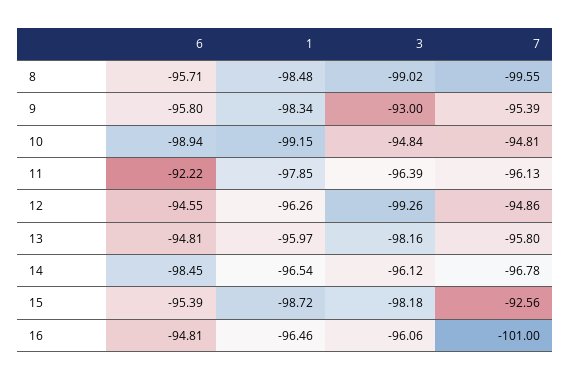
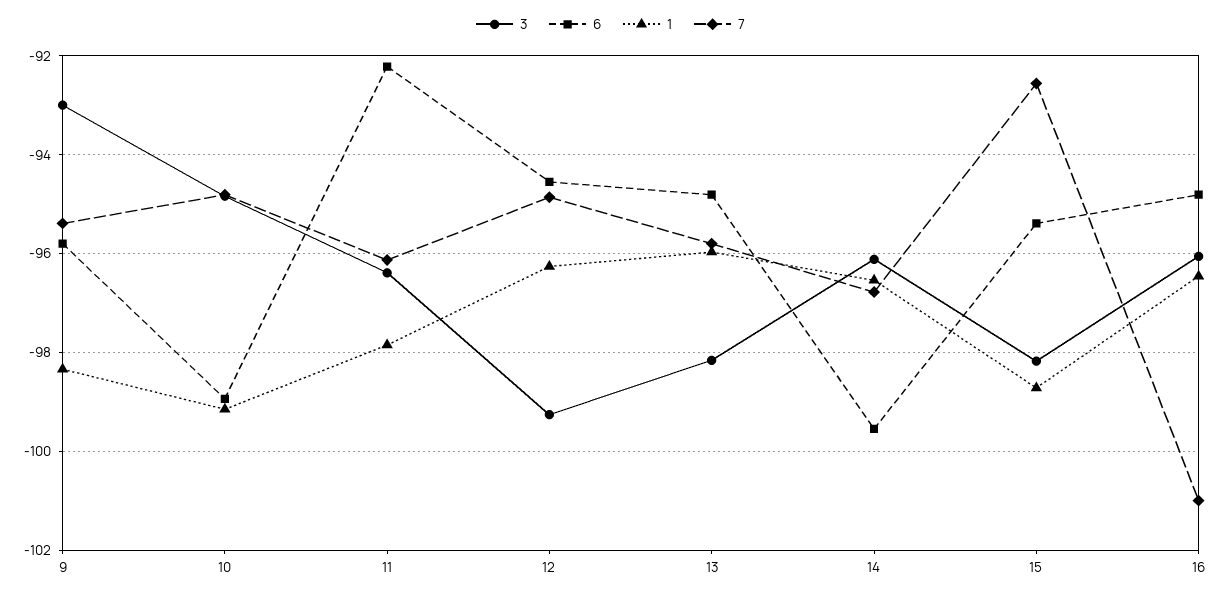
  {
    "6": {
-     "8": -95.71,
      "9": -95.8,
      "10": -98.94,
      "11": -92.22,
      "12": -94.55,
      "13": -94.81,
-     "14": -98.45,
+     "14": -99.6,
      "15": -95.39,
      "16": -94.81
    },
    "1": {
-     "8": -98.48,
      "9": -98.34,
      "10": -99.15,
      "11": -97.85,
      "12": -96.26,
      "13": -95.97,
      "14": -96.54,
      "15": -98.72,
      "16": -96.46
    },
    "3": {
-     "8": -99.02,
      "9": -93,
      "10": -94.84,
      "11": -96.39,
      "12": -99.26,
      "13": -98.16,
      "14": -96.12,
      "15": -98.18,
      "16": -96.06
    },
    "7": {
-     "8": -99.55,
      "9": -95.39,
      "10": -94.81,
      "11": -96.13,
      "12": -94.86,
      "13": -95.8,
      "14": -96.78,
      "15": -92.56,
      "16": -101
    }
  }

